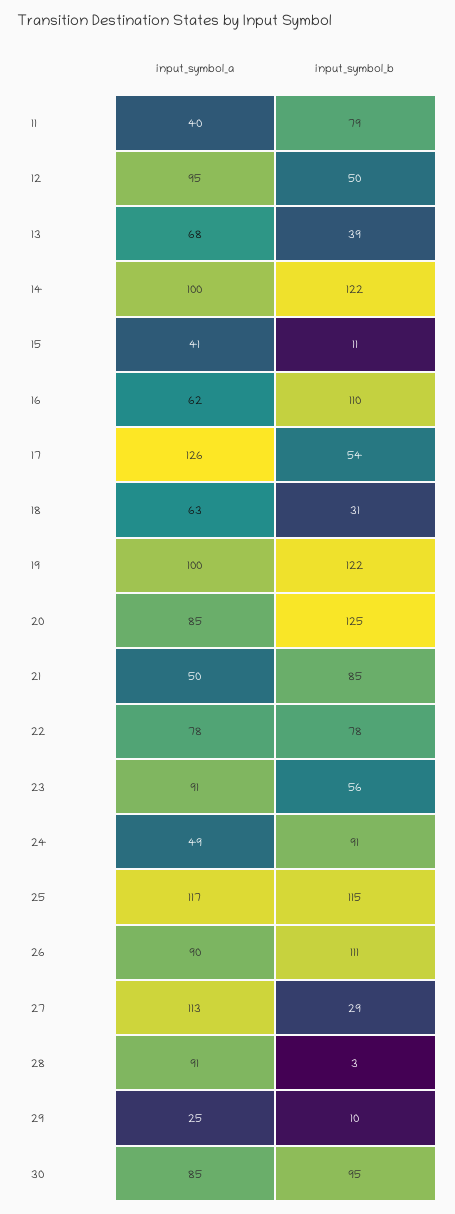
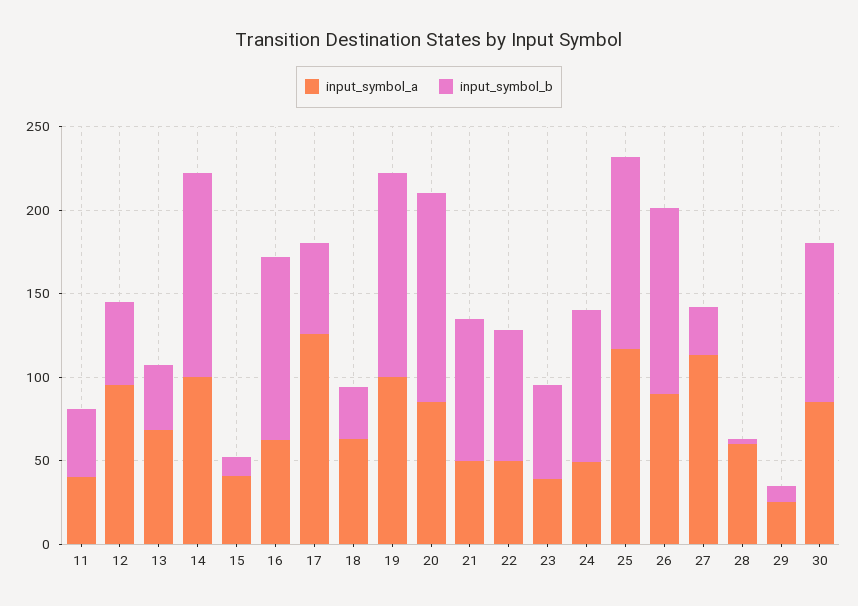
  {
    "input_symbol_a": {
      "11": 40,
      "12": 95,
      "13": 68,
      "14": 100,
      "15": 41,
      "16": 62,
      "17": 126,
      "18": 63,
      "19": 100,
      "20": 85,
      "21": 50,
-     "22": 78,
+     "22": 50,
-     "23": 91,
+     "23": 40,
      "24": 49,
      "25": 117,
      "26": 90,
      "27": 113,
-     "28": 91,
+     "28": 60,
      "29": 25,
      "30": 85
    },
    "input_symbol_b": {
-     "11": 79,
+     "11": 40,
      "12": 50,
      "13": 39,
      "14": 122,
      "15": 11,
      "16": 110,
      "17": 54,
      "18": 31,
      "19": 122,
      "20": 125,
      "21": 85,
      "22": 78,
      "23": 56,
      "24": 91,
      "25": 115,
      "26": 111,
      "27": 29,
      "28": 3,
      "29": 10,
      "30": 95
    }
  }

